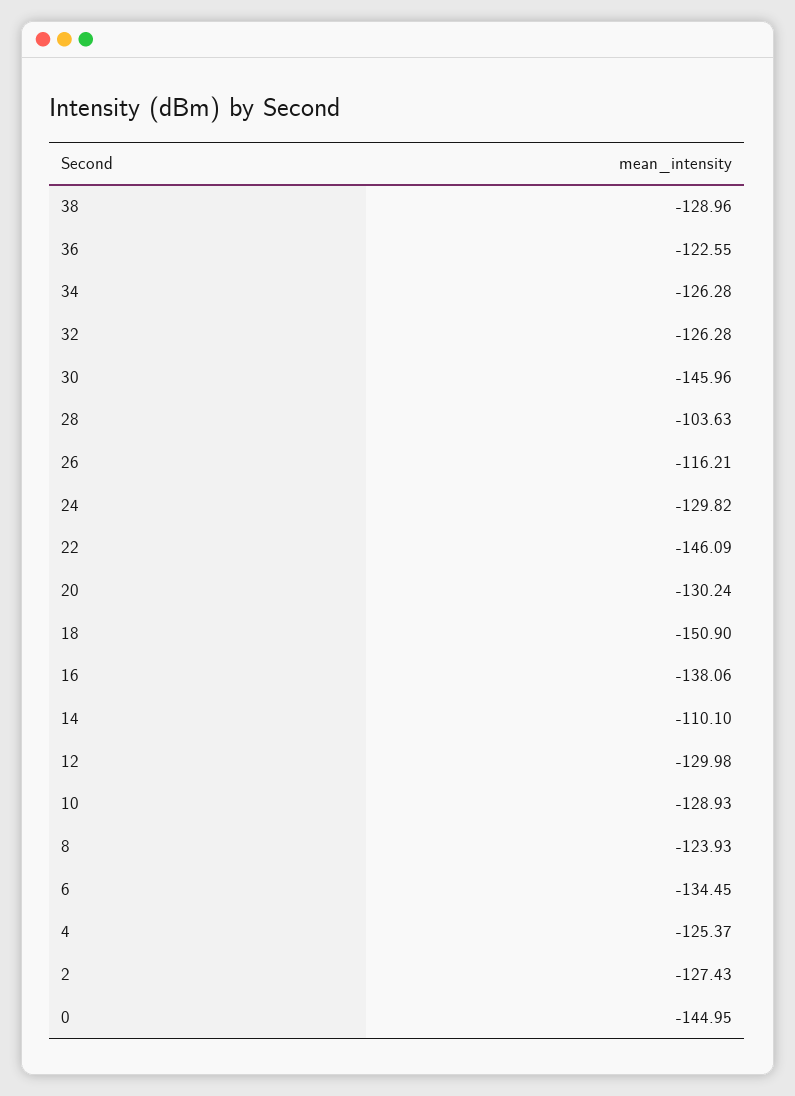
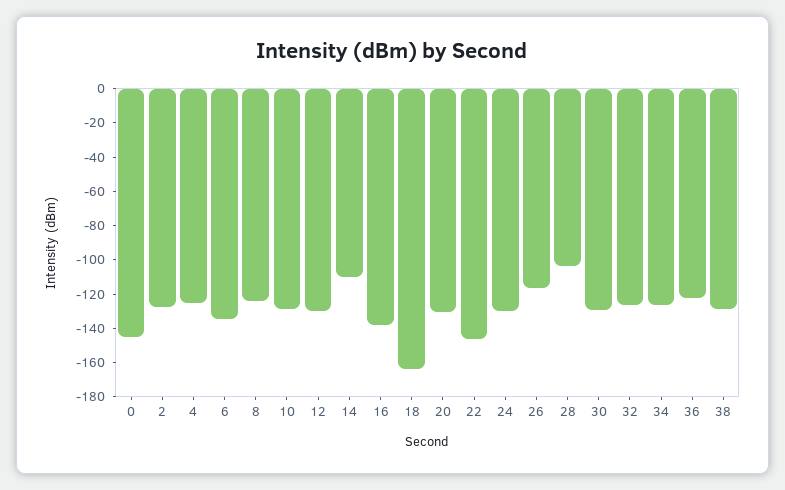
  {
    "38": -128.96,
    "36": -122.55,
    "34": -126.28,
    "32": -126.28,
-   "30": -145.96,
+   "30": -130,
    "28": -103.63,
    "26": -116.21,
    "24": -129.82,
    "22": -146.09,
    "20": -130.24,
-   "18": -150.9,
+   "18": -165,
    "16": -138.06,
    "14": -110.1,
    "12": -129.98,
    "10": -128.93,
    "8": -123.93,
    "6": -134.45,
    "4": -125.37,
    "2": -127.43,
    "0": -144.95
  }

